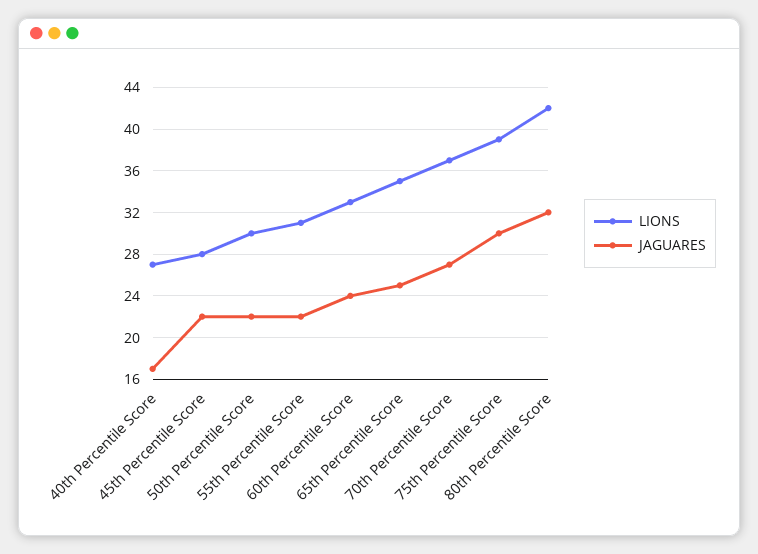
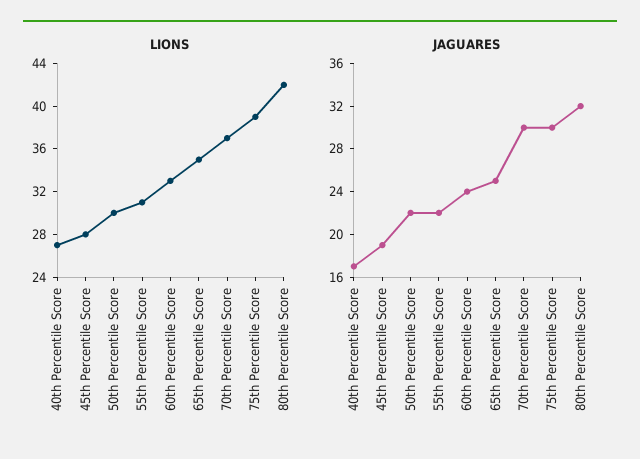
  {
    "LIONS": {
      "40th Percentile Score": 27,
      "45th Percentile Score": 28,
      "50th Percentile Score": 30,
      "55th Percentile Score": 31,
      "60th Percentile Score": 33,
      "65th Percentile Score": 35,
      "70th Percentile Score": 37,
      "75th Percentile Score": 39,
      "80th Percentile Score": 42
    },
    "JAGUARES": {
      "40th Percentile Score": 17,
-     "45th Percentile Score": 22,
+     "45th Percentile Score": 19,
      "50th Percentile Score": 22,
      "55th Percentile Score": 22,
      "60th Percentile Score": 24,
      "65th Percentile Score": 25,
-     "70th Percentile Score": 27,
+     "70th Percentile Score": 30,
      "75th Percentile Score": 30,
      "80th Percentile Score": 32
    }
  }

